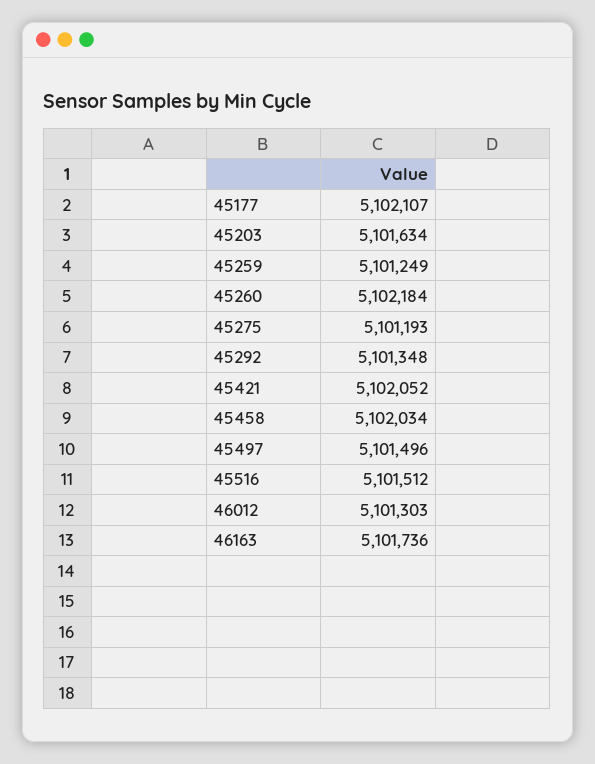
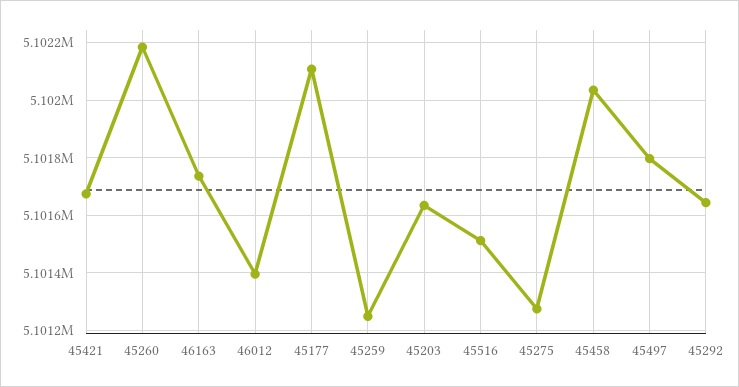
  {
    "45177": 5102107,
    "45203": 5101634,
    "45259": 5101249,
    "45260": 5102184,
-   "45275": 5101193,
+   "45275": 5101275,
-   "45292": 5101348,
+   "45292": 5101650,
-   "45421": 5102052,
+   "45421": 5101675,
    "45458": 5102034,
-   "45497": 5101496,
+   "45497": 5101800,
    "45516": 5101512,
-   "46012": 5101303,
+   "46012": 5101400,
    "46163": 5101736
  }

